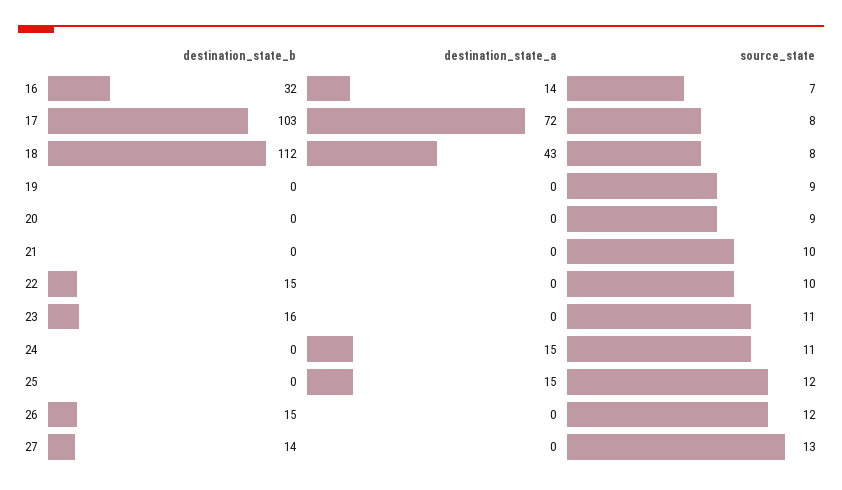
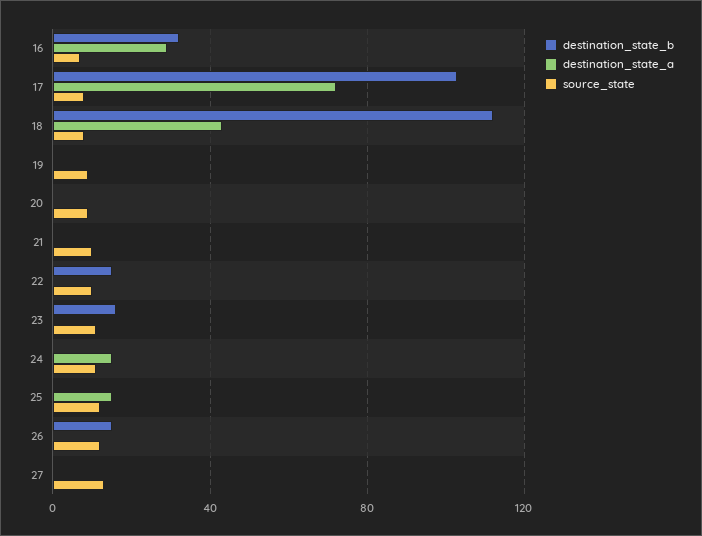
  {
    "destination_state_b": {
      "16": 32,
      "17": 103,
      "18": 112,
      "19": 0,
      "20": 0,
      "21": 0,
      "22": 15,
      "23": 16,
      "24": 0,
      "25": 0,
      "26": 15,
-     "27": 14
+     "27": 0
    },
    "destination_state_a": {
-     "16": 14,
+     "16": 30,
      "17": 72,
      "18": 43,
      "19": 0,
      "20": 0,
      "21": 0,
      "22": 0,
      "23": 0,
      "24": 15,
      "25": 15,
      "26": 0,
      "27": 0
    },
    "source_state": {
      "16": 7,
      "17": 8,
      "18": 8,
      "19": 9,
      "20": 9,
      "21": 10,
      "22": 10,
      "23": 11,
      "24": 11,
      "25": 12,
      "26": 12,
      "27": 13
    }
  }

